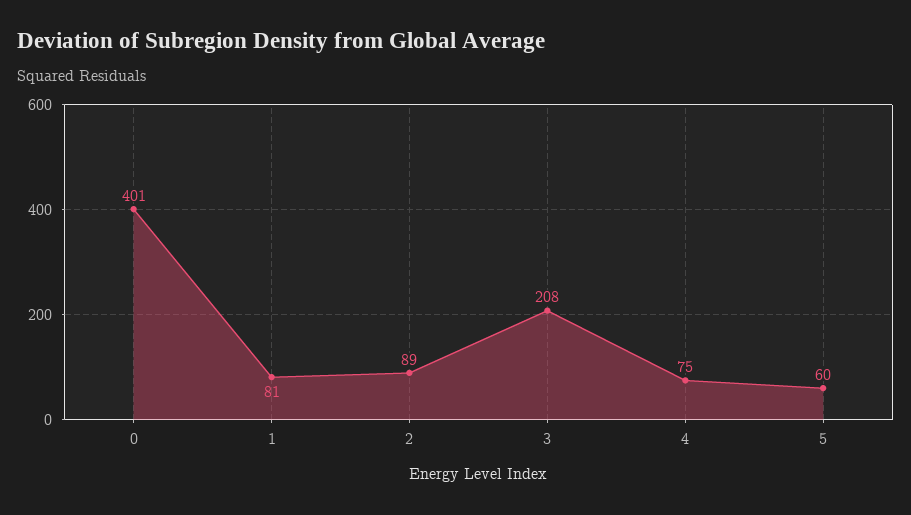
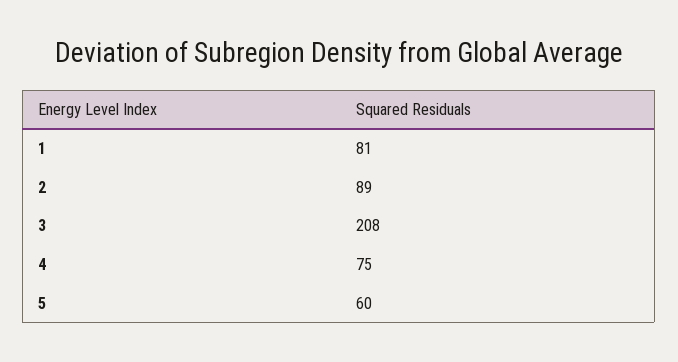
  {
-   "0": 401,
    "1": 81,
    "2": 89,
    "3": 208,
    "4": 75,
    "5": 60
  }

